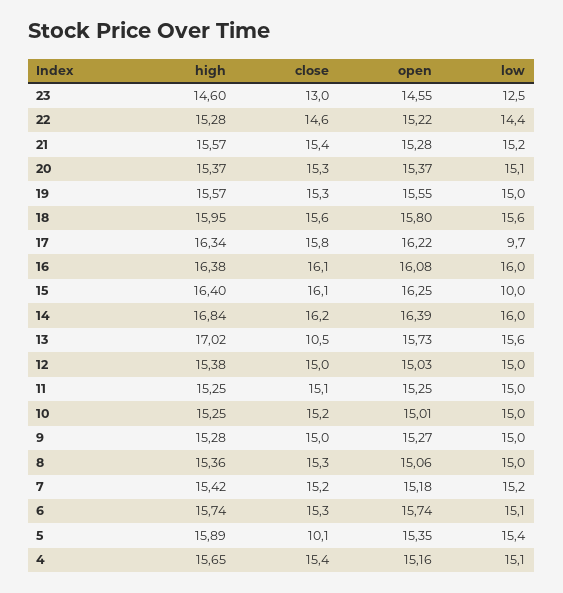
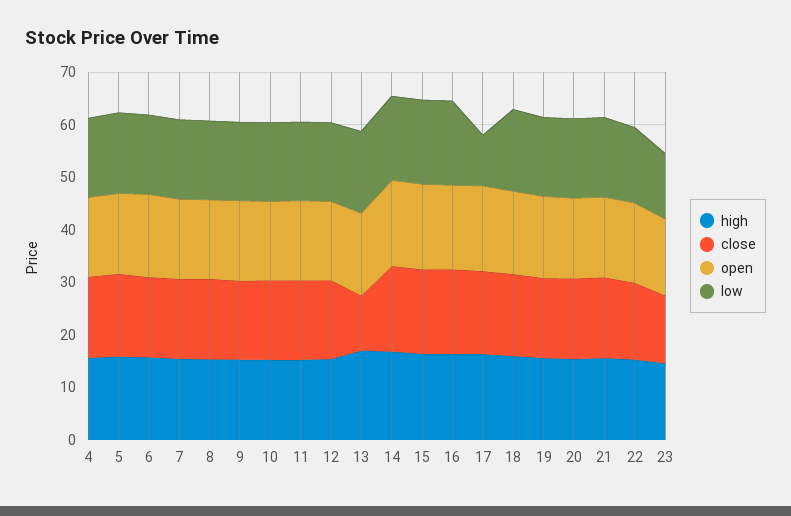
  {
    "high": {
      "23": 14.6,
      "22": 15.28,
      "21": 15.57,
      "20": 15.37,
      "19": 15.57,
      "18": 15.95,
      "17": 16.34,
      "16": 16.38,
      "15": 16.4,
      "14": 16.84,
      "13": 17.02,
      "12": 15.38,
      "11": 15.25,
      "10": 15.25,
      "9": 15.28,
      "8": 15.36,
      "7": 15.42,
      "6": 15.74,
      "5": 15.89,
      "4": 15.65
    },
    "close": {
      "23": 13,
      "22": 14.6,
      "21": 15.4,
      "20": 15.3,
      "19": 15.3,
      "18": 15.6,
      "17": 15.8,
      "16": 16.1,
      "15": 16.1,
      "14": 16.2,
      "13": 10.5,
      "12": 15,
      "11": 15.1,
      "10": 15.2,
      "9": 15,
      "8": 15.3,
      "7": 15.2,
      "6": 15.3,
-     "5": 10.1,
+     "5": 16,
      "4": 15.4
    },
    "open": {
      "23": 14.55,
      "22": 15.22,
      "21": 15.28,
      "20": 15.37,
      "19": 15.55,
      "18": 15.8,
      "17": 16.22,
      "16": 16.08,
      "15": 16.25,
      "14": 16.39,
      "13": 15.73,
      "12": 15.03,
      "11": 15.25,
      "10": 15.01,
      "9": 15.27,
      "8": 15.06,
      "7": 15.18,
      "6": 15.74,
      "5": 15.35,
      "4": 15.16
    },
    "low": {
      "23": 12.5,
      "22": 14.4,
      "21": 15.2,
      "20": 15.1,
      "19": 15,
      "18": 15.6,
      "17": 9.7,
      "16": 16,
-     "15": 10,
+     "15": 16,
      "14": 16,
      "13": 15.6,
      "12": 15,
      "11": 15,
      "10": 15,
      "9": 15,
      "8": 15,
      "7": 15.2,
      "6": 15.1,
      "5": 15.4,
      "4": 15.1
    }
  }

